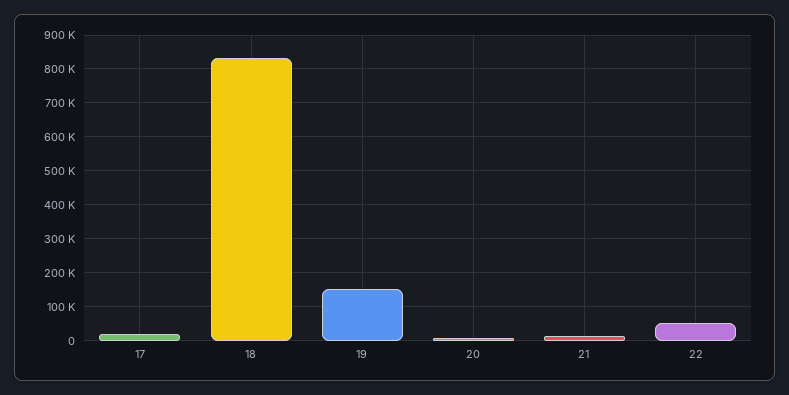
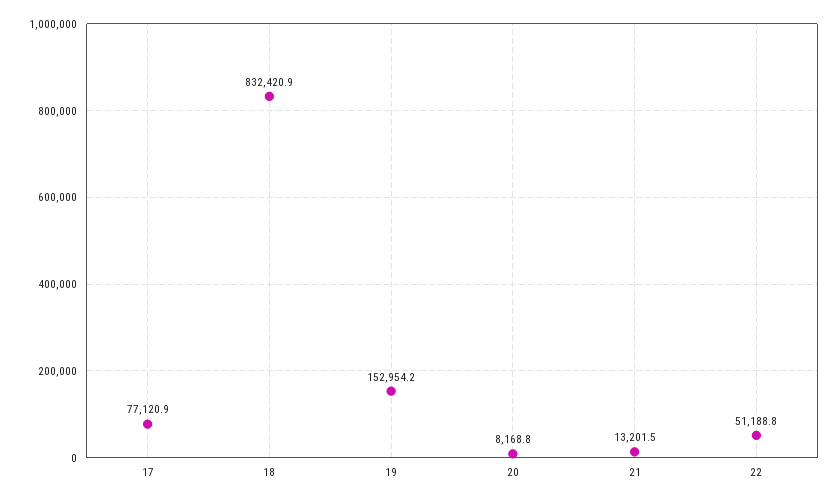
  {
-   "17": 20000,
+   "17": 77120.9,
    "18": 832420.9,
    "19": 152954.2,
    "20": 8168.8,
    "21": 13201.5,
    "22": 51188.8
  }

